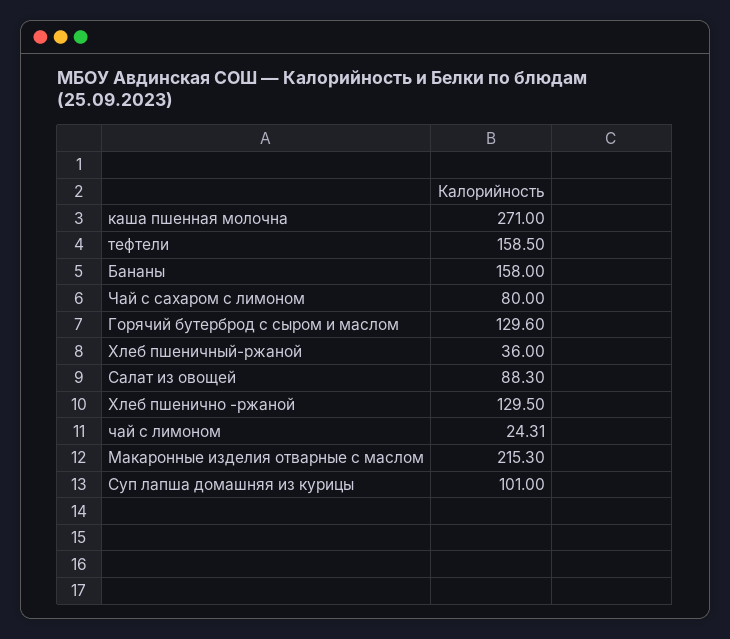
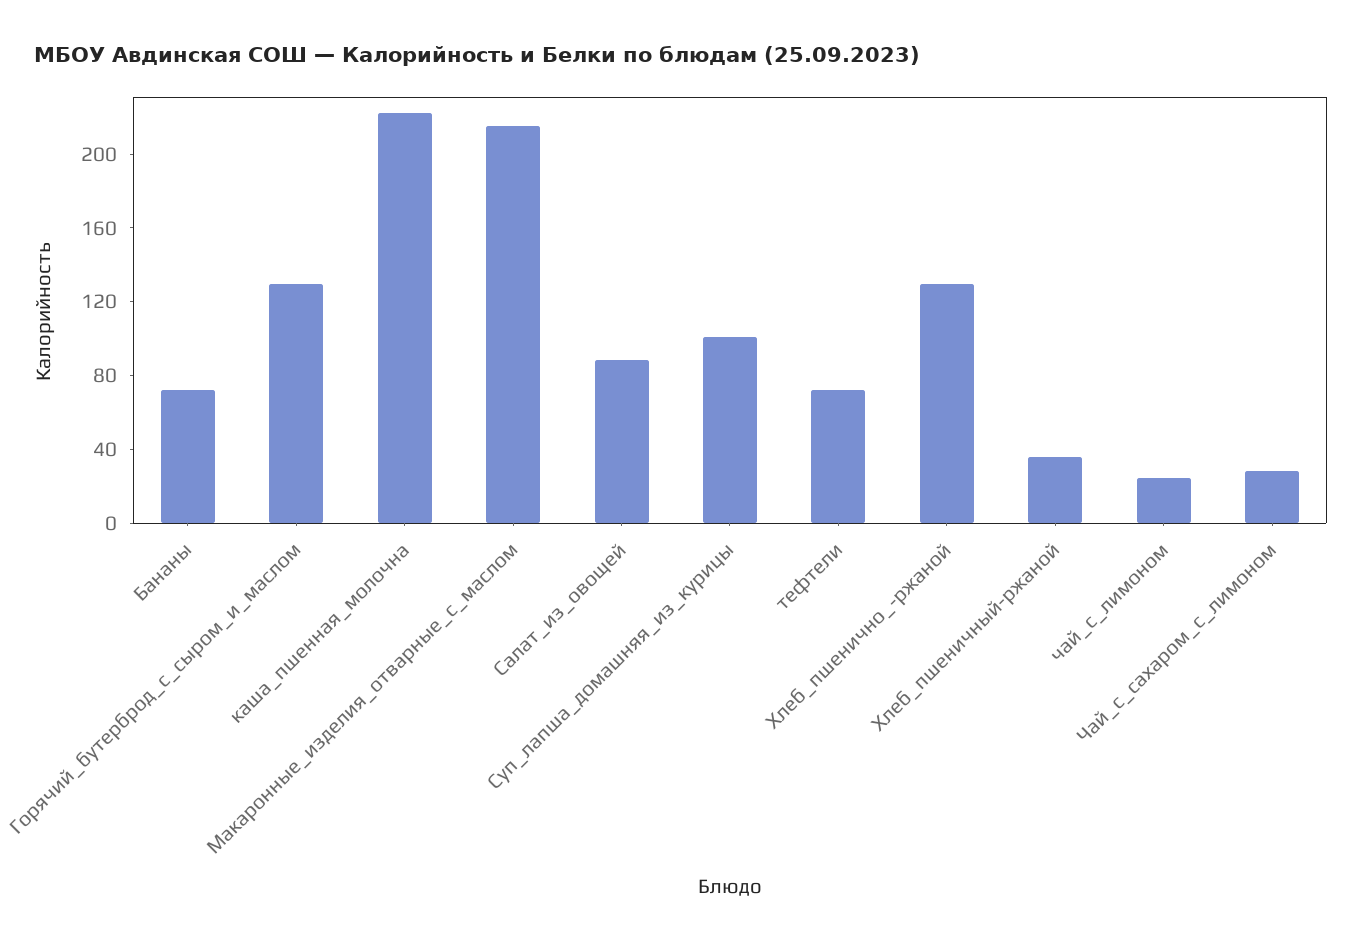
  {
-   "каша пшенная молочна": 271,
+   "каша пшенная молочна": 220,
-   "тефтели": 158.5,
+   "тефтели": 70,
-   "Бананы": 158,
+   "Бананы": 70,
-   "Чай с сахаром с лимоном": 80,
+   "Чай с сахаром с лимоном": 30,
    "Горячий бутерброд с сыром и маслом": 129.6,
    "Хлеб пшеничный-ржаной": 36,
    "Салат из овощей": 88.3,
    "Хлеб пшенично -ржаной": 129.5,
    "чай с лимоном": 24.31,
    "Макаронные изделия отварные с маслом": 215.3,
    "Суп лапша домашняя из курицы": 101
  }

